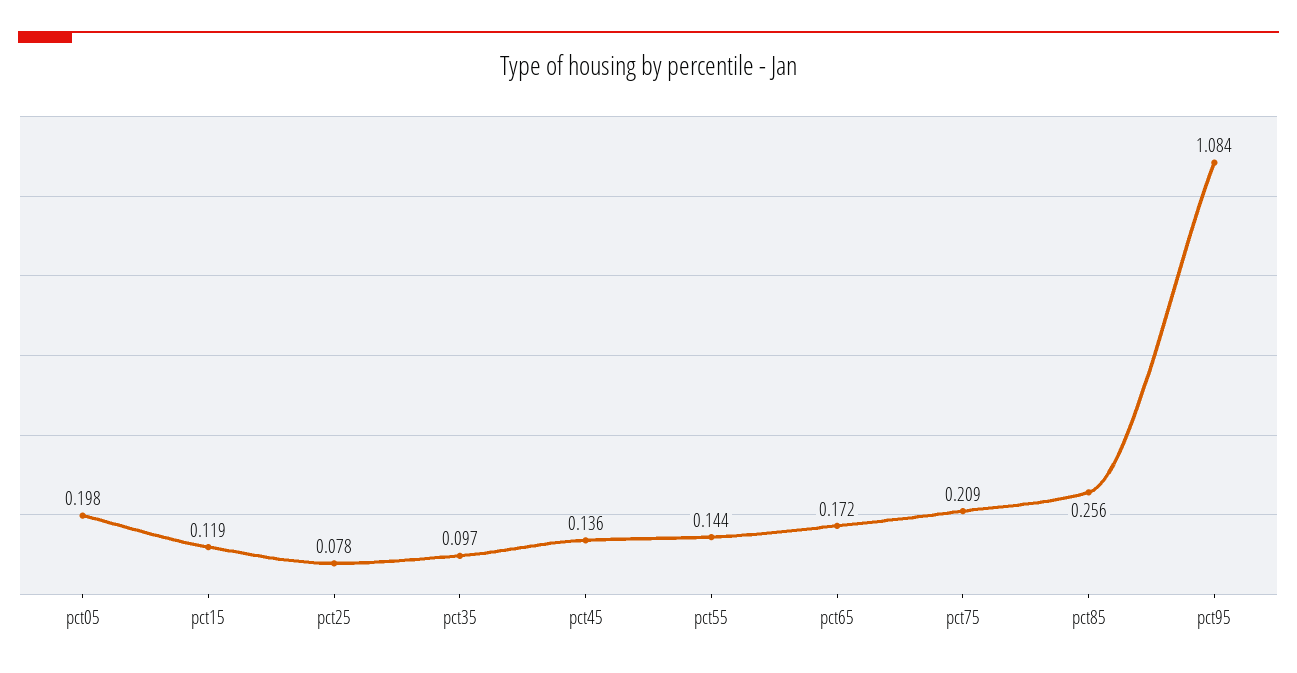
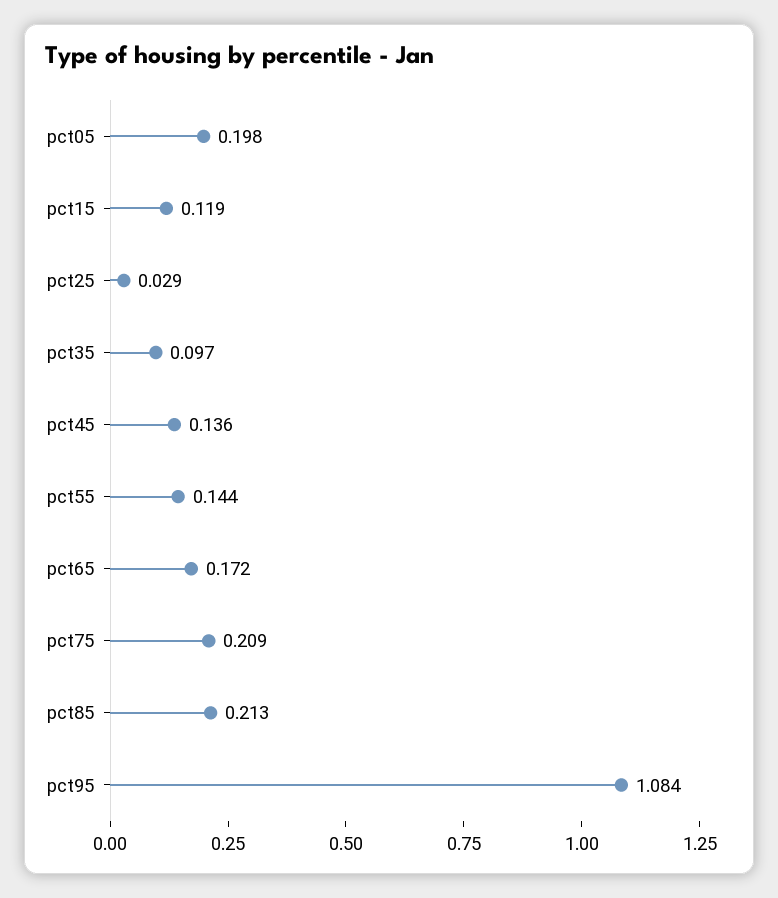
  {
    "pct05": 0.198,
    "pct15": 0.119,
-   "pct25": 0.078,
+   "pct25": 0.029,
    "pct35": 0.097,
    "pct45": 0.136,
    "pct55": 0.144,
    "pct65": 0.172,
    "pct75": 0.209,
-   "pct85": 0.256,
+   "pct85": 0.213,
    "pct95": 1.084
  }

